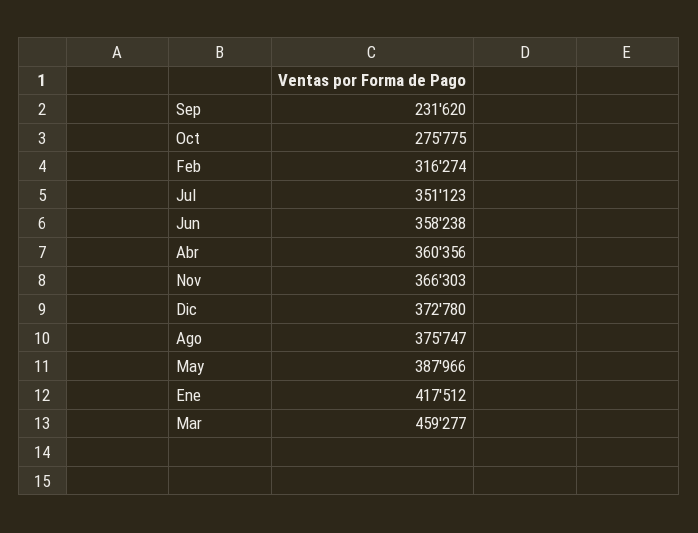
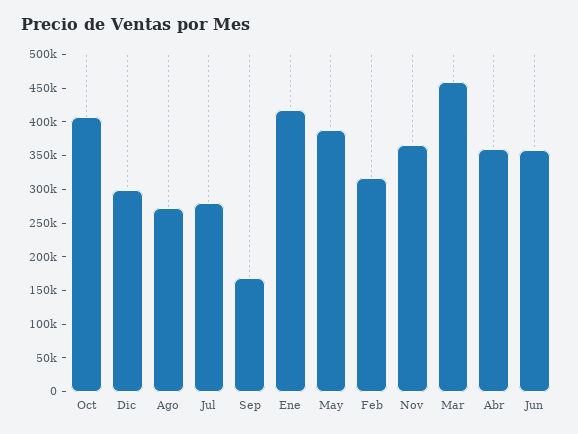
  {
-   "Sep": 231620,
+   "Sep": 175000,
-   "Oct": 275775,
+   "Oct": 400000,
    "Feb": 316274,
-   "Jul": 351123,
+   "Jul": 275000,
    "Jun": 358238,
    "Abr": 360356,
    "Nov": 366303,
-   "Dic": 372780,
+   "Dic": 300000,
-   "Ago": 375747,
+   "Ago": 275000,
    "May": 387966,
    "Ene": 417512,
    "Mar": 459277
  }

